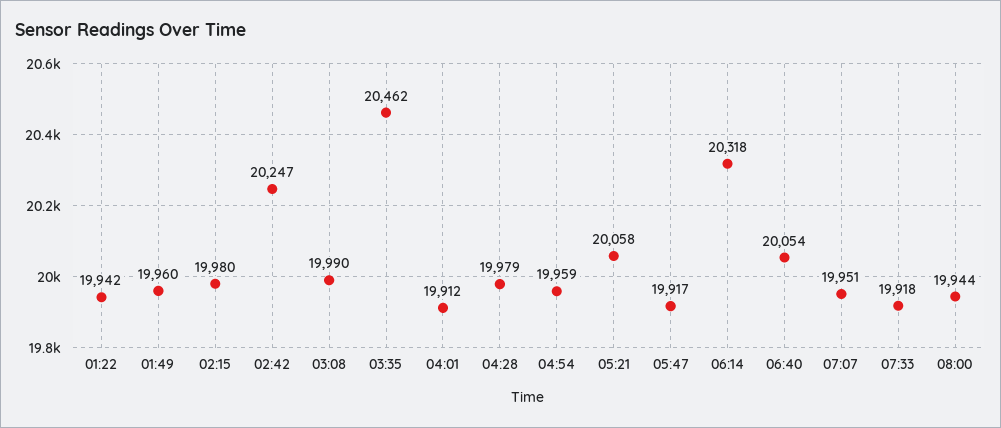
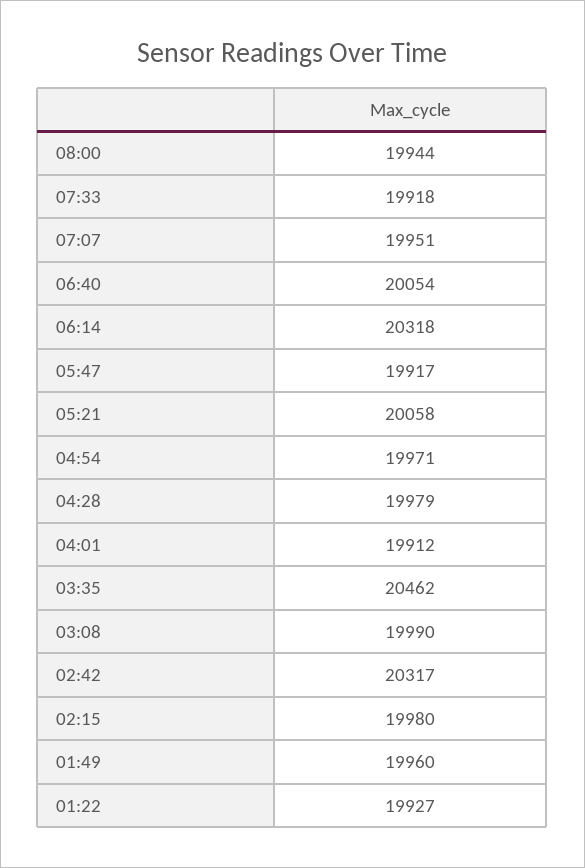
  {
-   "01:22": 19942,
+   "01:22": 19927,
    "01:49": 19960,
    "02:15": 19980,
-   "02:42": 20247,
+   "02:42": 20317,
    "03:08": 19990,
    "03:35": 20462,
    "04:01": 19912,
    "04:28": 19979,
-   "04:54": 19959,
+   "04:54": 19971,
    "05:21": 20058,
    "05:47": 19917,
    "06:14": 20318,
    "06:40": 20054,
    "07:07": 19951,
    "07:33": 19918,
    "08:00": 19944
  }

